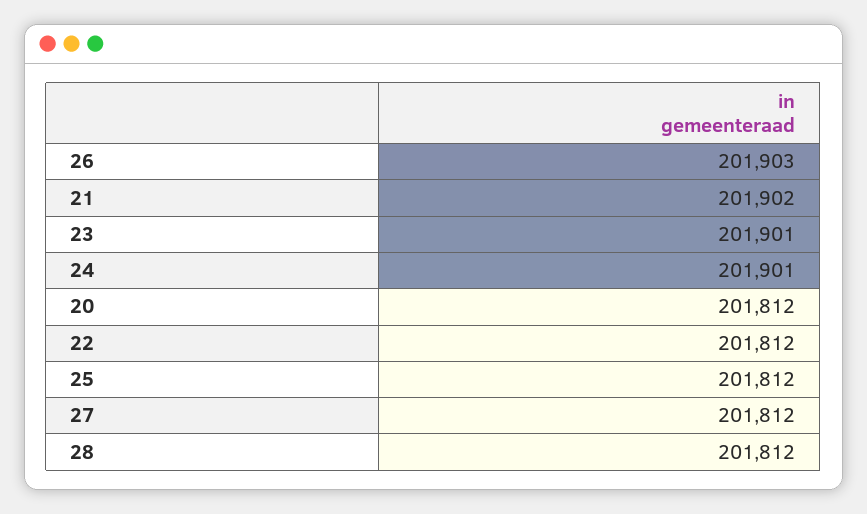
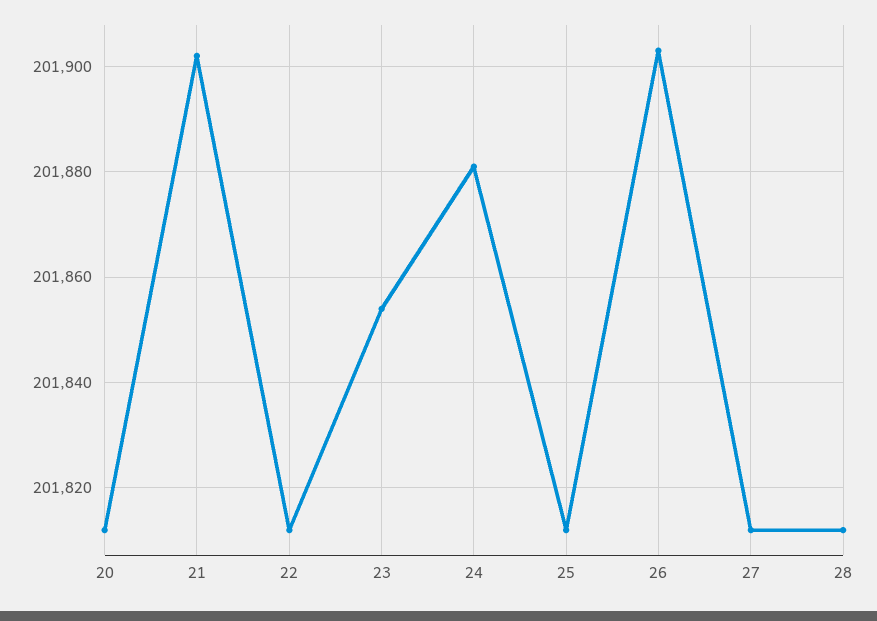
  {
    "26": 201903,
    "21": 201902,
-   "23": 201901,
+   "23": 201855,
-   "24": 201901,
+   "24": 201880,
    "20": 201812,
    "22": 201812,
    "25": 201812,
    "27": 201812,
    "28": 201812
  }

